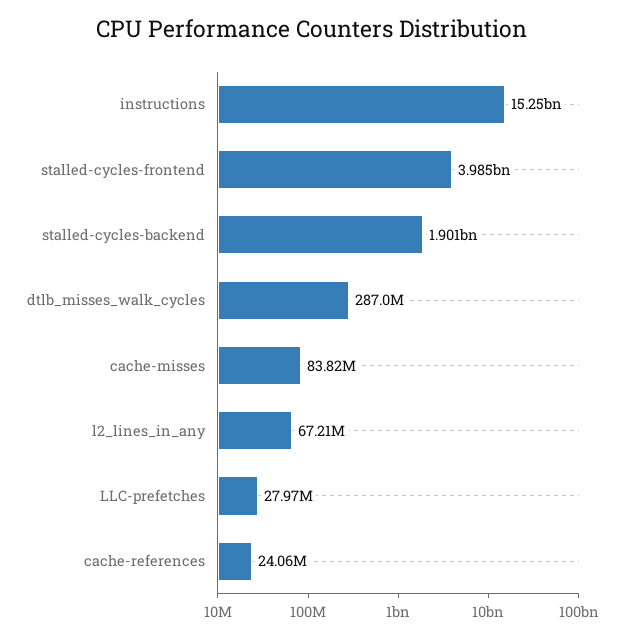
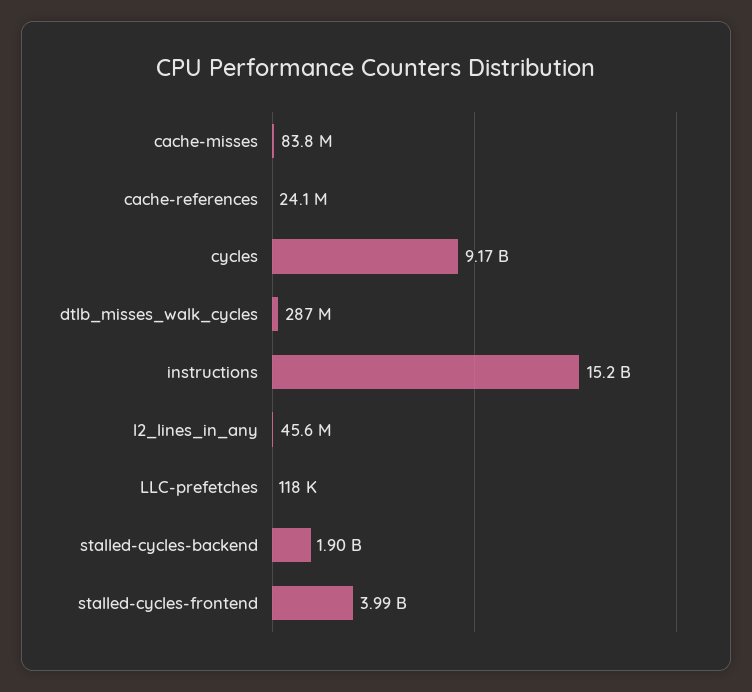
  {
    "instructions": 15250000000,
    "stalled-cycles-frontend": 3985000000,
    "stalled-cycles-backend": 1901000000,
    "dtlb_misses_walk_cycles": 287000000,
    "cache-misses": 83820000,
-   "l2_lines_in_any": 67210000,
+   "l2_lines_in_any": 45600000,
-   "LLC-prefetches": 27970000,
+   "LLC-prefetches": 118000,
-   "cache-references": 24060000
+   "cache-references": 24060000,
+   "cycles": 9170000000
  }

